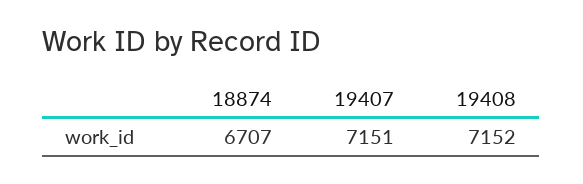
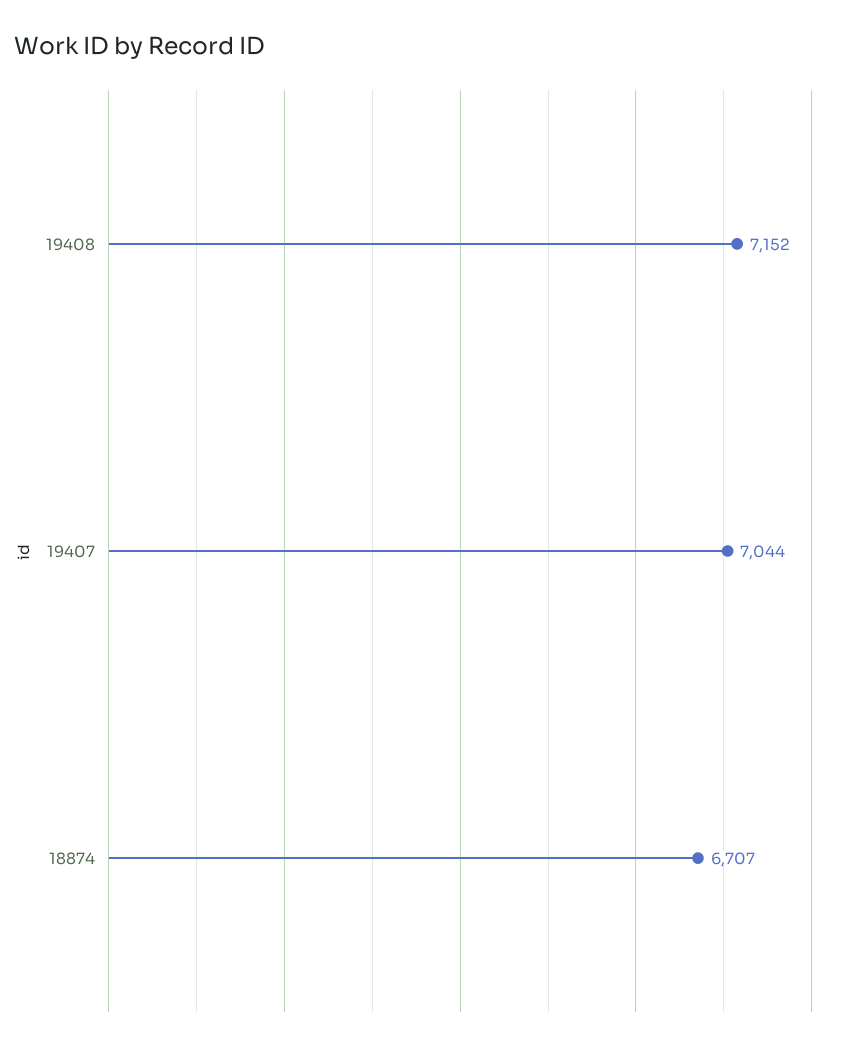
  {
    "18874": 6707,
-   "19407": 7151,
+   "19407": 7044,
    "19408": 7152
  }

